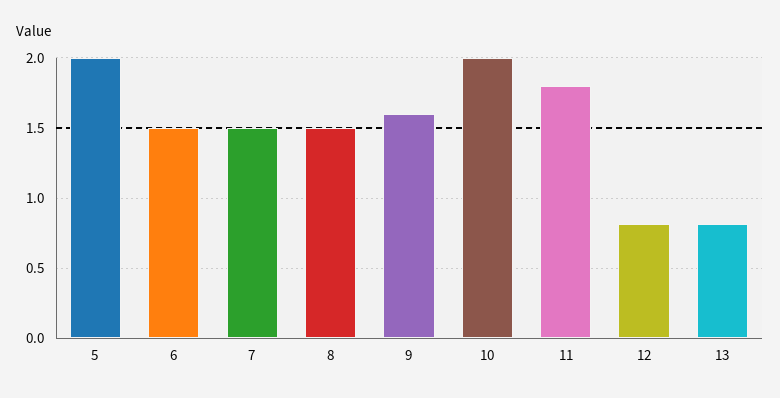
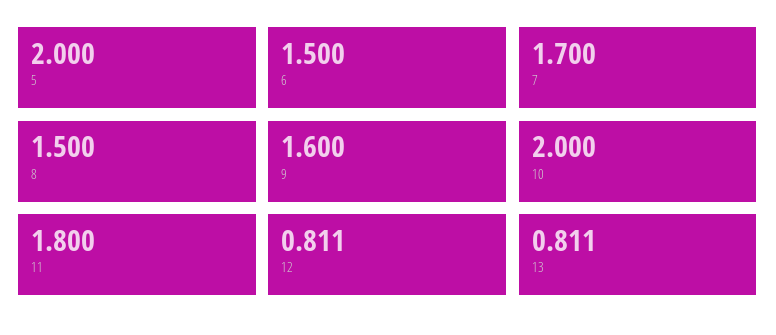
  {
    "5": 2,
    "6": 1.5,
-   "7": 1.5,
+   "7": 1.7,
    "8": 1.5,
    "9": 1.6,
    "10": 2,
    "11": 1.8,
    "12": 0.811,
    "13": 0.811
  }

